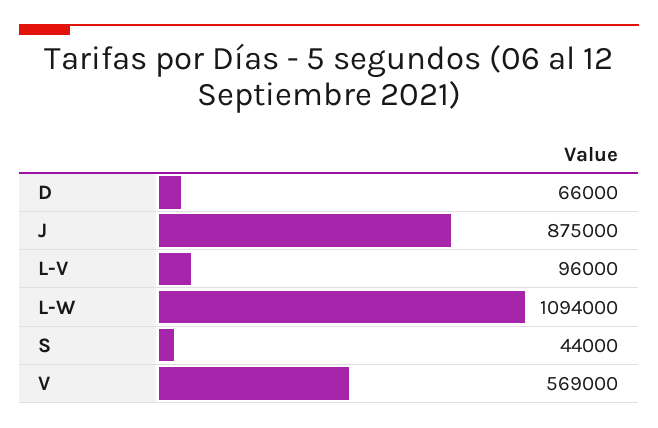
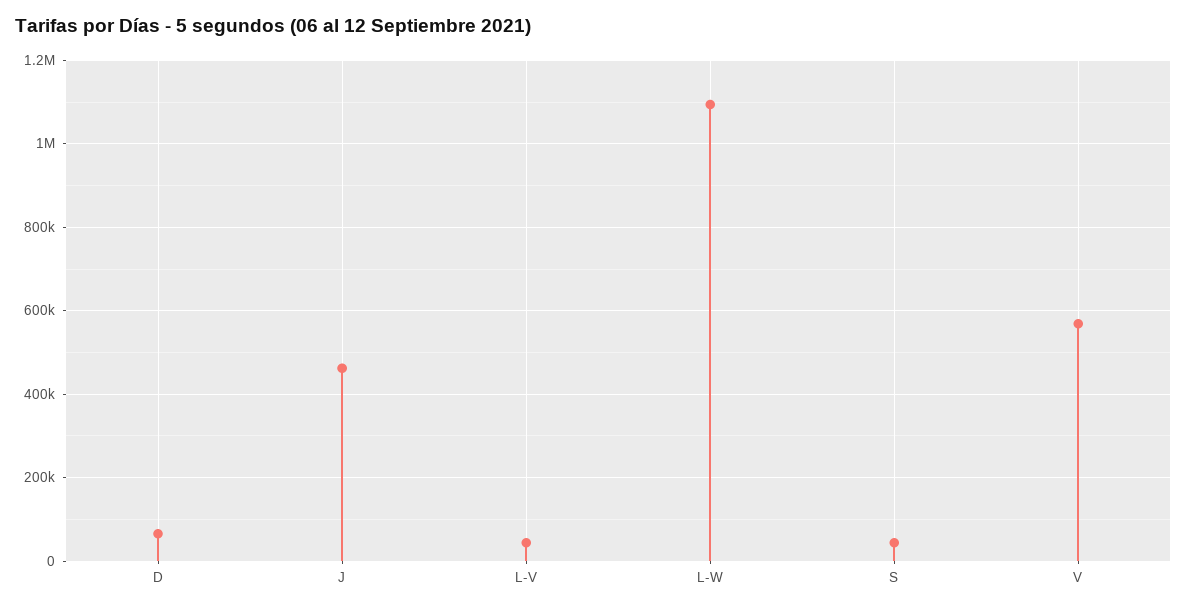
  {
    "D": 66000,
-   "J": 875000,
+   "J": 460000,
-   "L-V": 96000,
+   "L-V": 40000,
    "L-W": 1094000,
    "S": 44000,
    "V": 569000
  }

